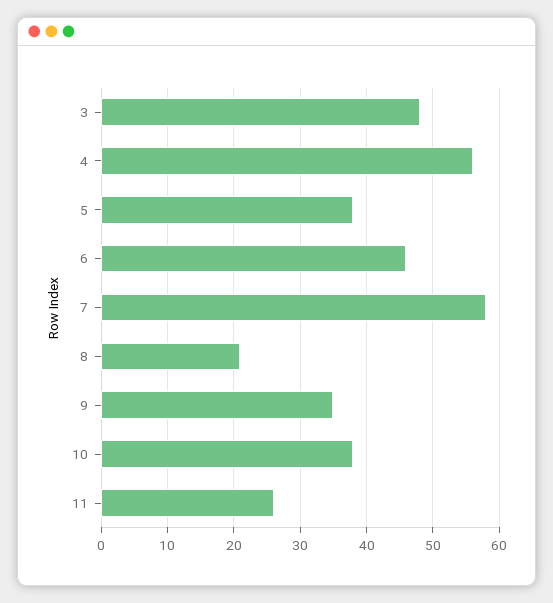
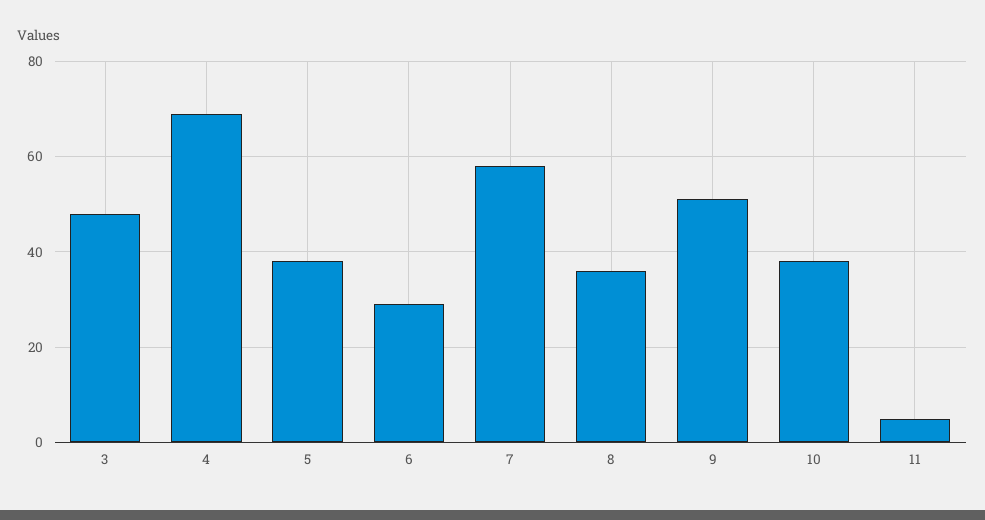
  {
    "3": 48,
-   "4": 56,
+   "4": 70,
    "5": 38,
-   "6": 46,
+   "6": 30,
    "7": 58,
-   "8": 21,
+   "8": 35,
-   "9": 35,
+   "9": 50,
    "10": 38,
-   "11": 26
+   "11": 5
  }

